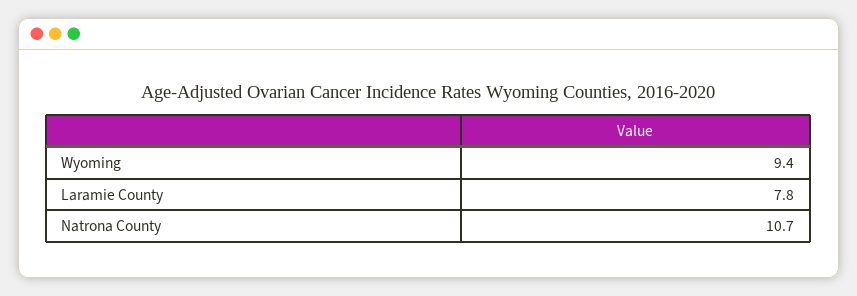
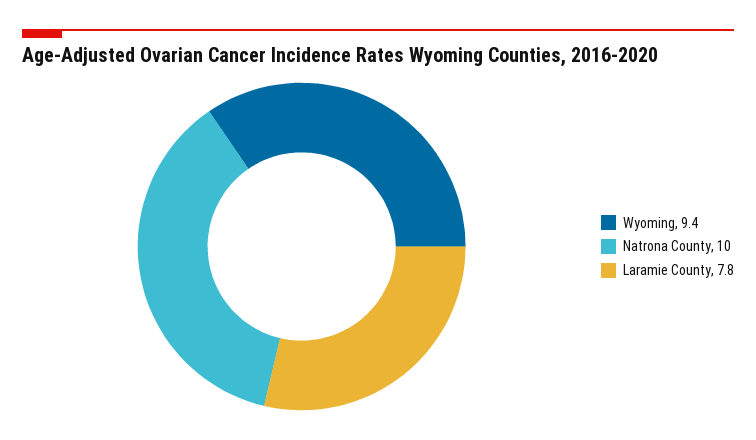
  {
    "Wyoming": 9.4,
    "Laramie County": 7.8,
-   "Natrona County": 10.7
+   "Natrona County": 10
  }

